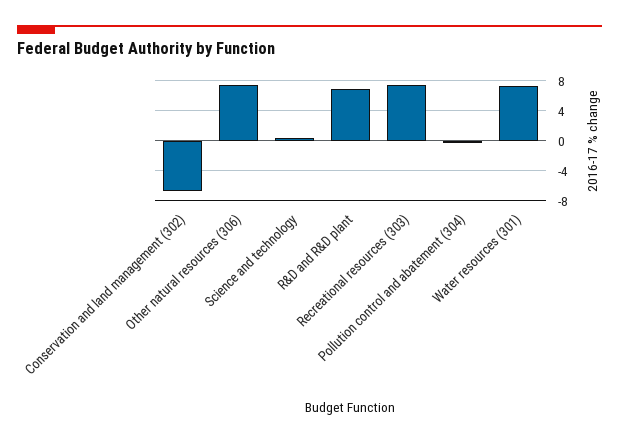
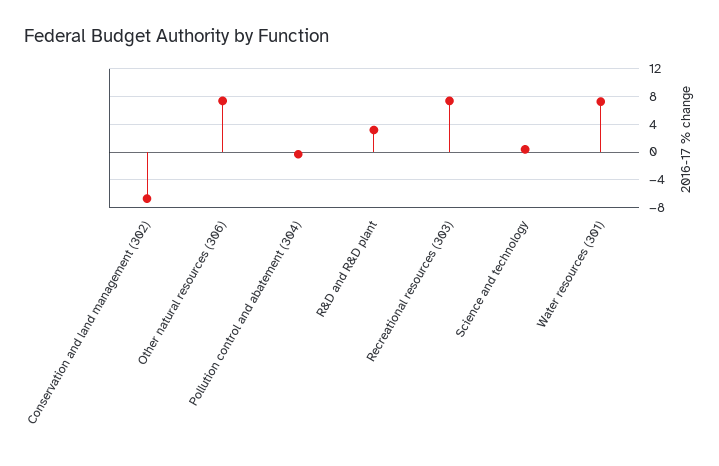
  {
    "Conservation and land management (302)": -7,
    "Other natural resources (306)": 7,
    "Science and technology": 0,
-   "R&D and R&D plant": 7,
+   "R&D and R&D plant": 3,
    "Recreational resources (303)": 7,
    "Pollution control and abatement (304)": 0,
    "Water resources (301)": 7
  }

